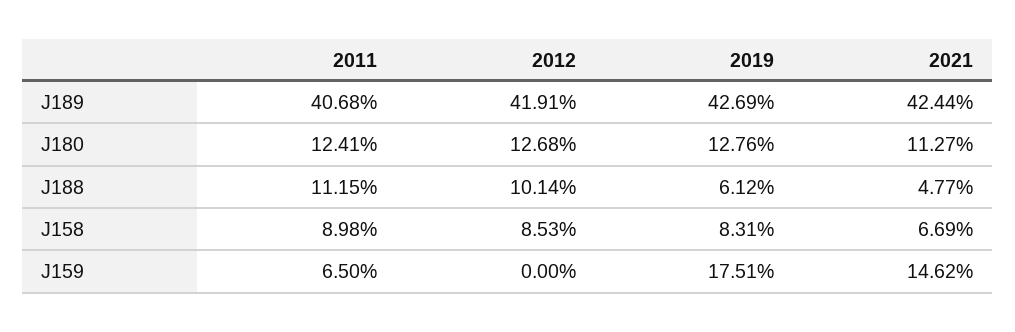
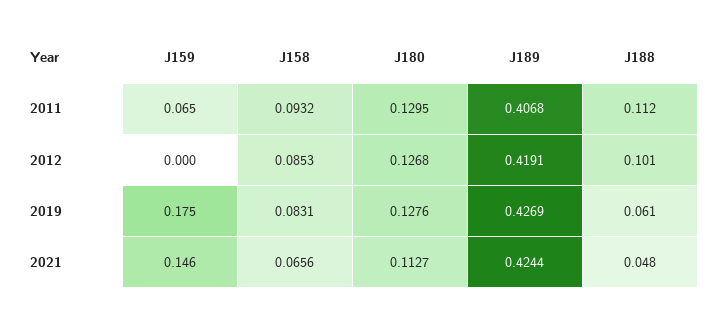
  {
    "2011": {
      "J189": 0.4068,
-     "J180": 0.1241,
+     "J180": 0.1295,
      "J188": 0.1115,
-     "J158": 0.0898,
+     "J158": 0.0932,
      "J159": 0.065
    },
    "2012": {
      "J189": 0.4191,
      "J180": 0.1268,
      "J188": 0.1014,
      "J158": 0.0853,
      "J159": 0
    },
    "2019": {
      "J189": 0.4269,
      "J180": 0.1276,
      "J188": 0.0612,
      "J158": 0.0831,
      "J159": 0.1751
    },
    "2021": {
      "J189": 0.4244,
      "J180": 0.1127,
      "J188": 0.0477,
-     "J158": 0.0669,
+     "J158": 0.0656,
      "J159": 0.1462
    }
  }

